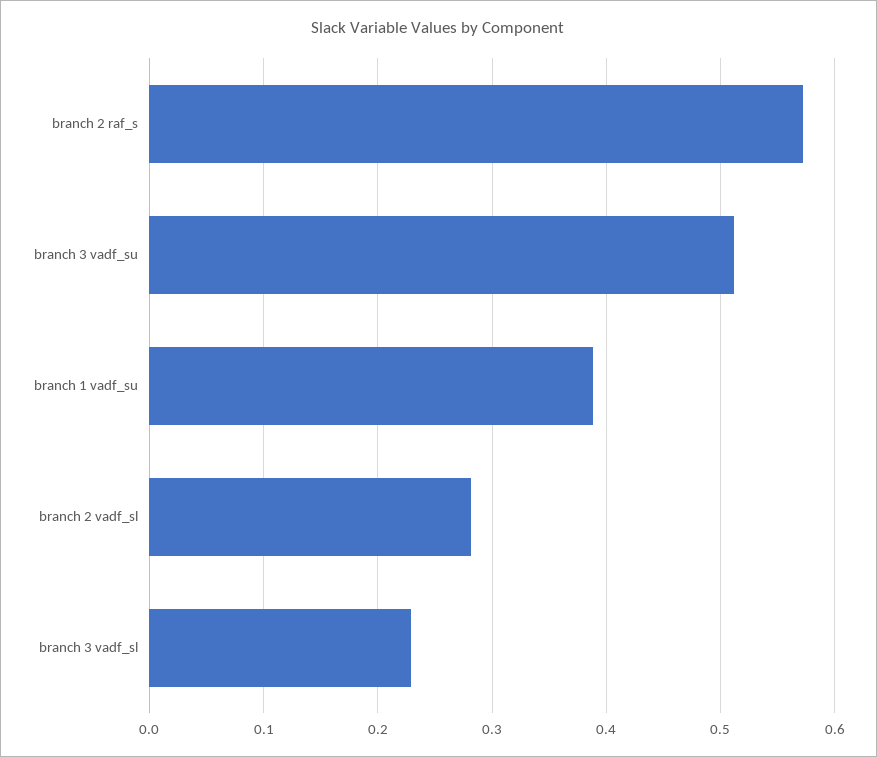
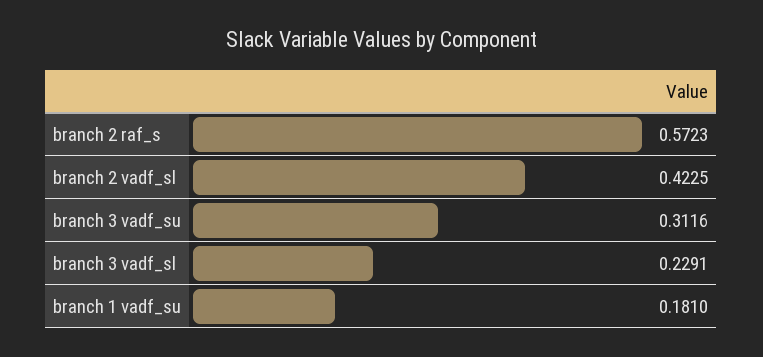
  {
    "branch 2 raf_s": 0.5723,
-   "branch 3 vadf_su": 0.51,
+   "branch 3 vadf_su": 0.3116,
-   "branch 1 vadf_su": 0.39,
+   "branch 1 vadf_su": 0.181,
-   "branch 2 vadf_sl": 0.28,
+   "branch 2 vadf_sl": 0.4225,
    "branch 3 vadf_sl": 0.2291
  }

